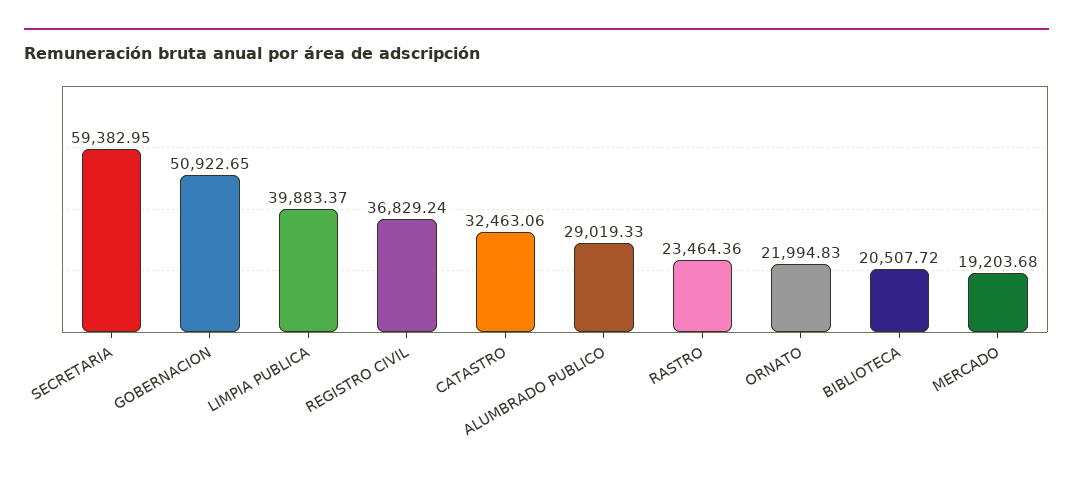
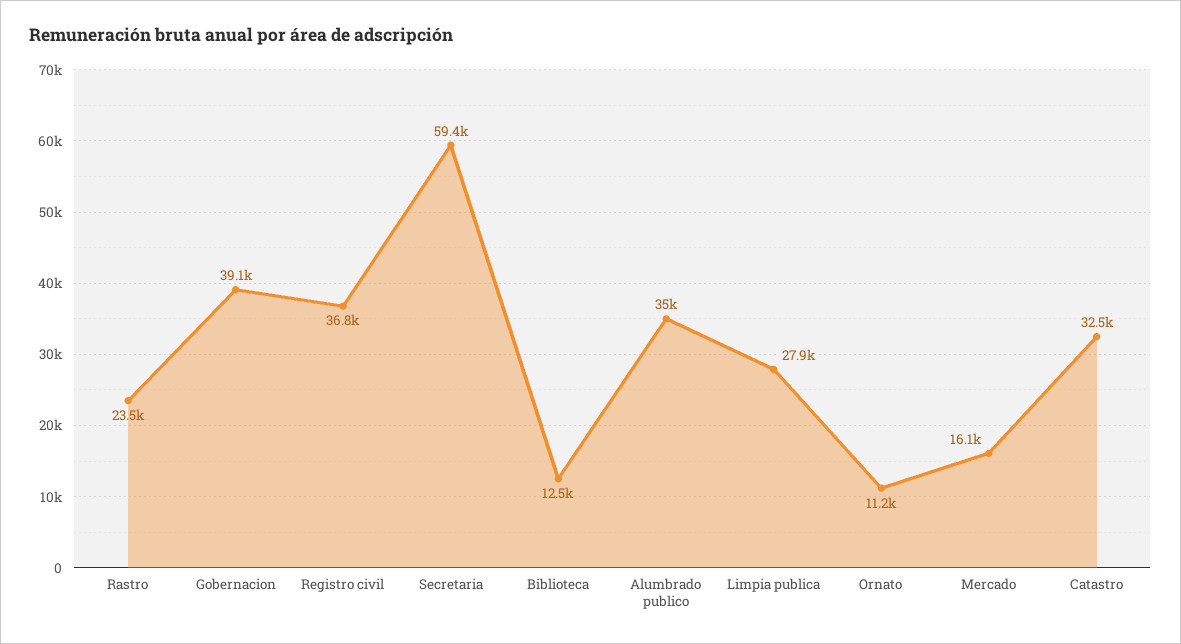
  {
    "SECRETARIA": 59382.95,
-   "GOBERNACION": 50922.65,
+   "GOBERNACION": 39100,
-   "LIMPIA PUBLICA": 39883.37,
+   "LIMPIA PUBLICA": 27900,
    "REGISTRO CIVIL": 36829.24,
    "CATASTRO": 32463.06,
-   "ALUMBRADO PUBLICO": 29019.33,
+   "ALUMBRADO PUBLICO": 35000,
    "RASTRO": 23464.36,
-   "ORNATO": 21994.83,
+   "ORNATO": 11200,
-   "BIBLIOTECA": 20507.72,
+   "BIBLIOTECA": 12500,
-   "MERCADO": 19203.68
+   "MERCADO": 16100
  }

